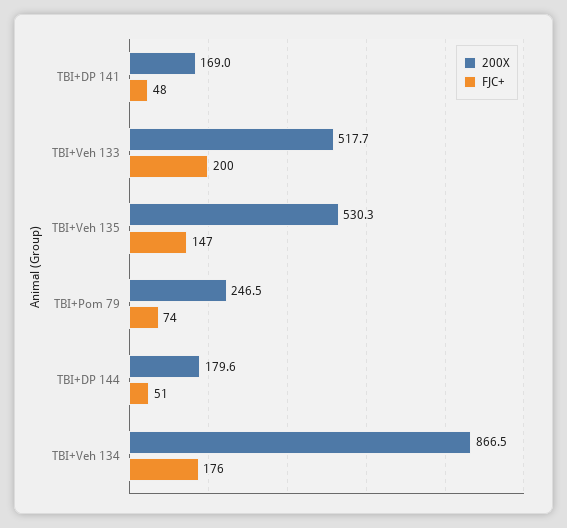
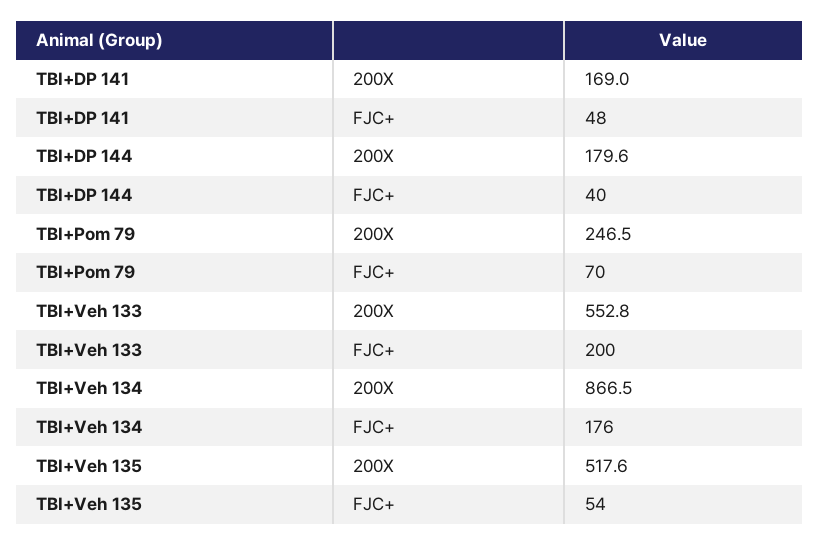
  {
    "200X": {
      "TBI+DP 141": 169,
-     "TBI+Veh 133": 517.7,
+     "TBI+Veh 133": 552.8,
-     "TBI+Veh 135": 530.3,
+     "TBI+Veh 135": 517.6,
      "TBI+Pom 79": 246.5,
      "TBI+DP 144": 179.6,
      "TBI+Veh 134": 866.5
    },
    "FJC+": {
      "TBI+DP 141": 48,
      "TBI+Veh 133": 200,
-     "TBI+Veh 135": 147,
+     "TBI+Veh 135": 54,
-     "TBI+Pom 79": 74,
+     "TBI+Pom 79": 70,
-     "TBI+DP 144": 51,
+     "TBI+DP 144": 40,
      "TBI+Veh 134": 176
    }
  }

